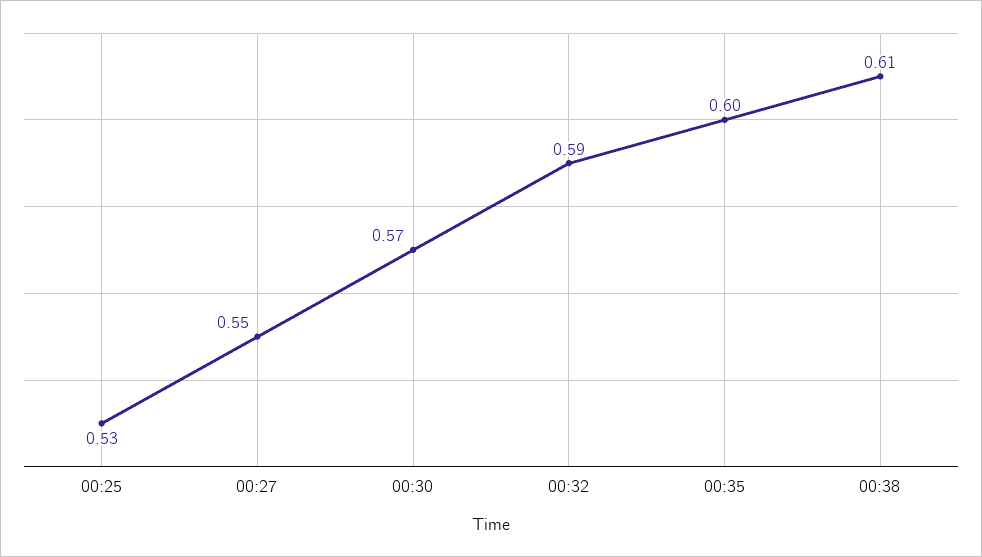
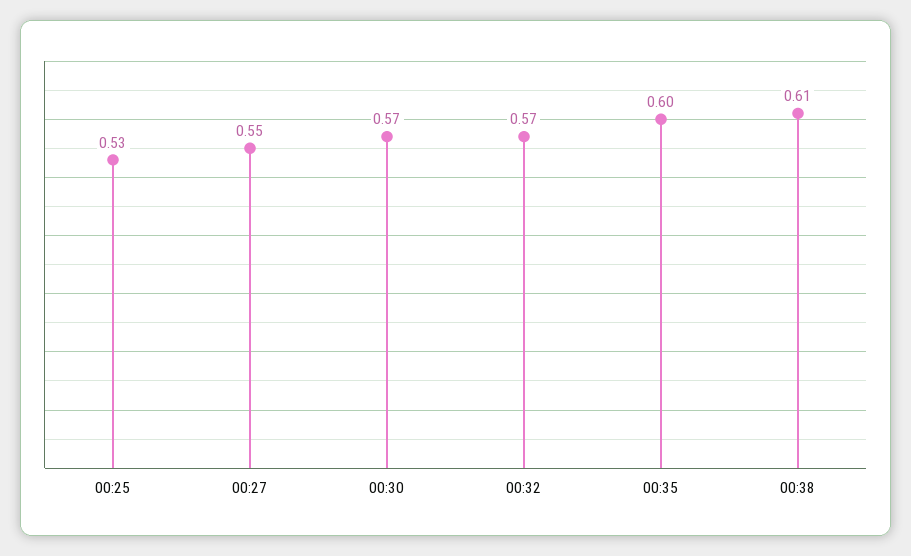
  {
    "00:25": 0.53,
    "00:27": 0.55,
    "00:30": 0.57,
-   "00:32": 0.59,
+   "00:32": 0.57,
    "00:35": 0.6,
    "00:38": 0.61
  }

